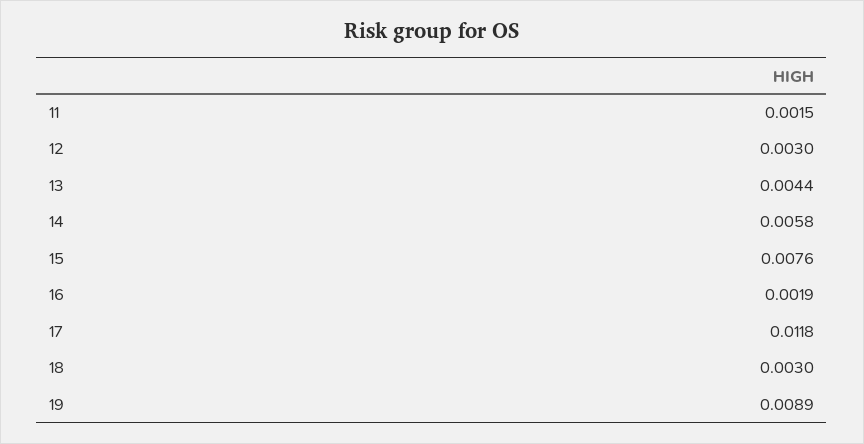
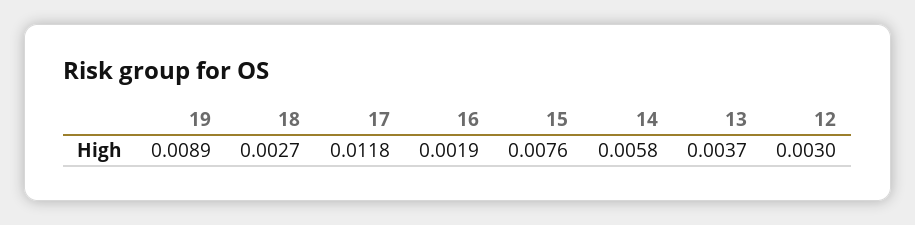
  {
-   "11": 0.0015,
    "12": 0.003,
-   "13": 0.0044,
+   "13": 0.0037,
    "14": 0.0058,
    "15": 0.0076,
    "16": 0.0019,
    "17": 0.0118,
-   "18": 0.003,
+   "18": 0.0027,
    "19": 0.0089
  }

